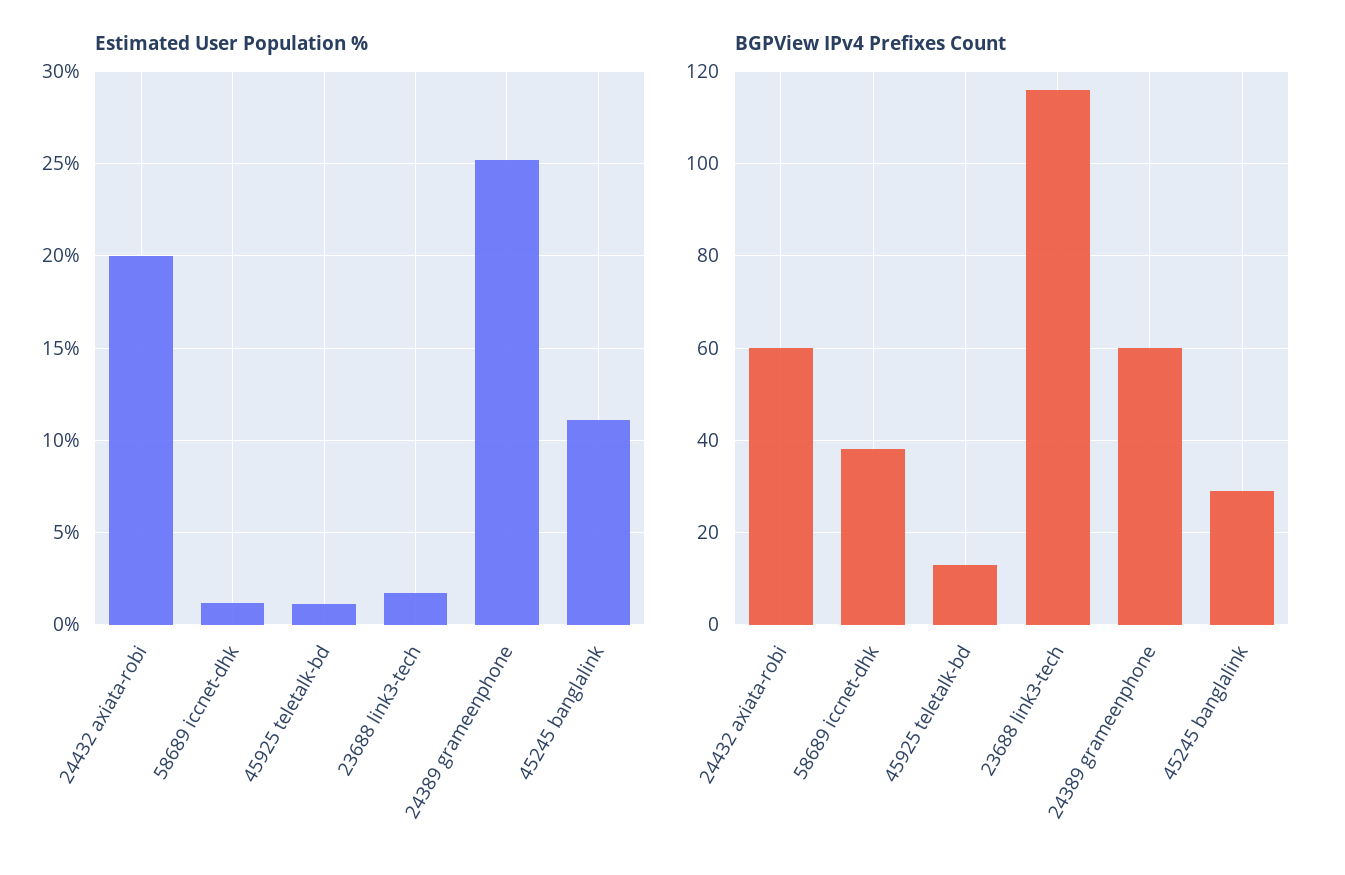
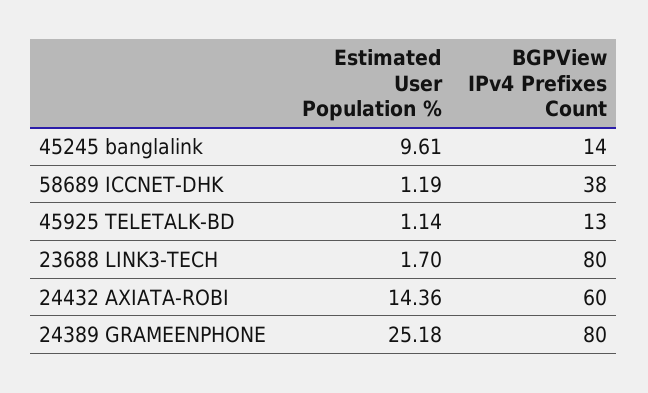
  {
    "Estimated User Population %": {
-     "24432 axiata-robi": 20,
+     "24432 axiata-robi": 14.36,
      "58689 iccnet-dhk": 1.19,
      "45925 teletalk-bd": 1.14,
      "23688 link3-tech": 1.7,
      "24389 grameenphone": 25.18,
-     "45245 banglalink": 11
+     "45245 banglalink": 9.61
    },
    "BGPView IPv4 Prefixes Count": {
      "24432 axiata-robi": 60,
      "58689 iccnet-dhk": 38,
      "45925 teletalk-bd": 13,
-     "23688 link3-tech": 115,
+     "23688 link3-tech": 80,
-     "24389 grameenphone": 60,
+     "24389 grameenphone": 80,
-     "45245 banglalink": 30
+     "45245 banglalink": 14
    }
  }

